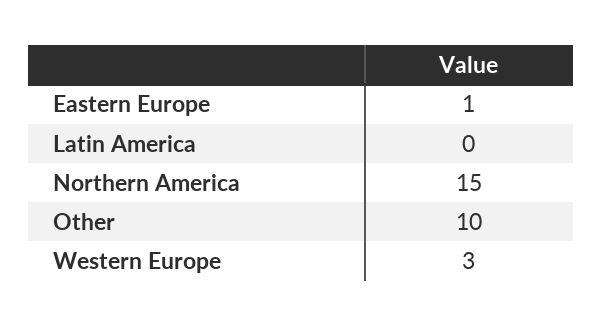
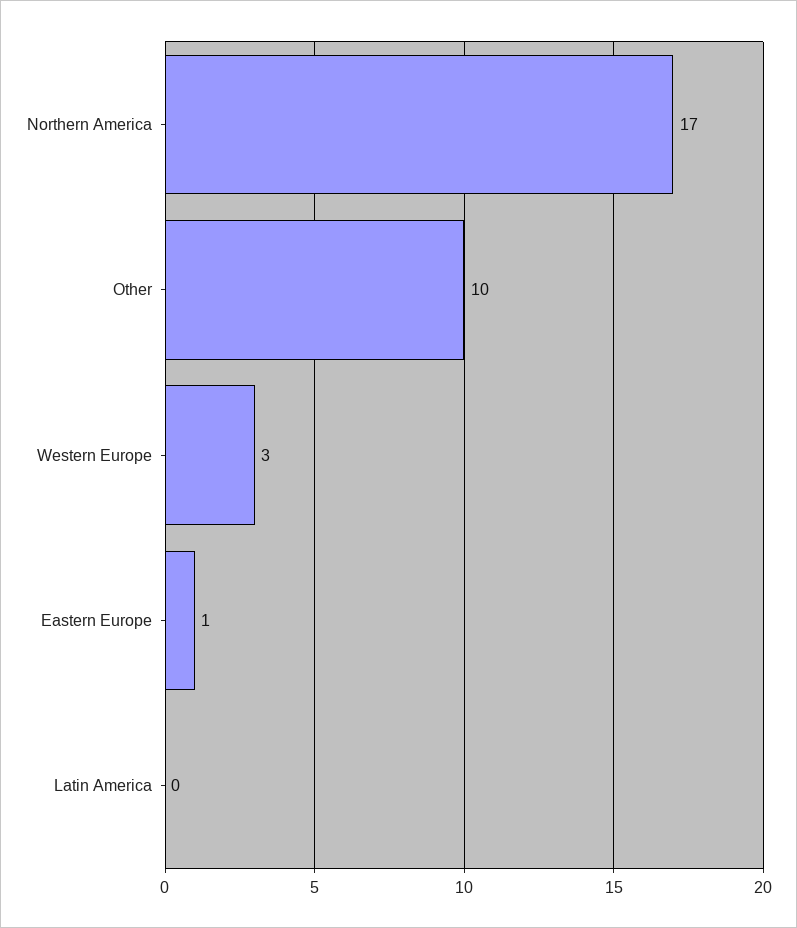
  {
    "Eastern Europe": 1,
    "Latin America": 0,
-   "Northern America": 15,
+   "Northern America": 17,
    "Other": 10,
    "Western Europe": 3
  }

